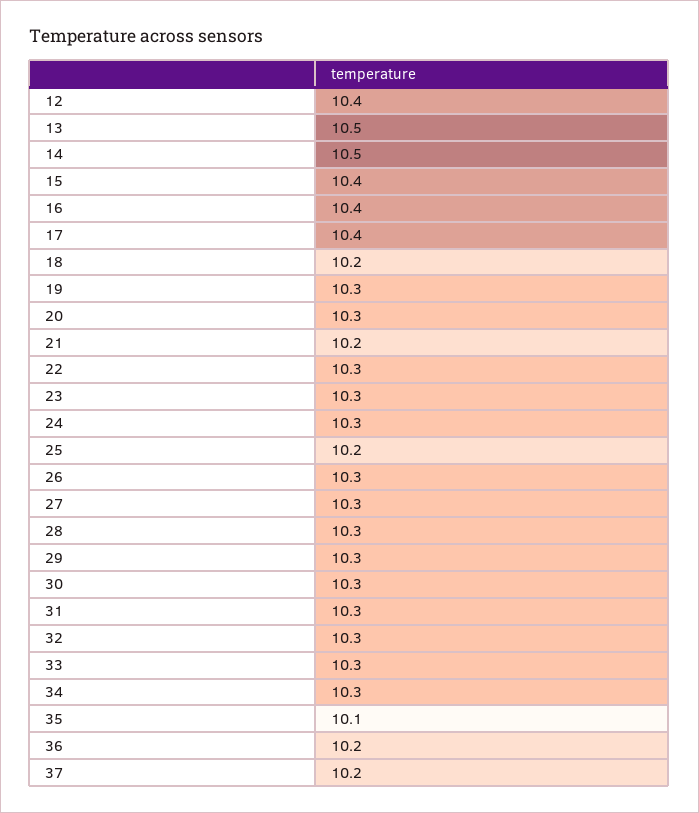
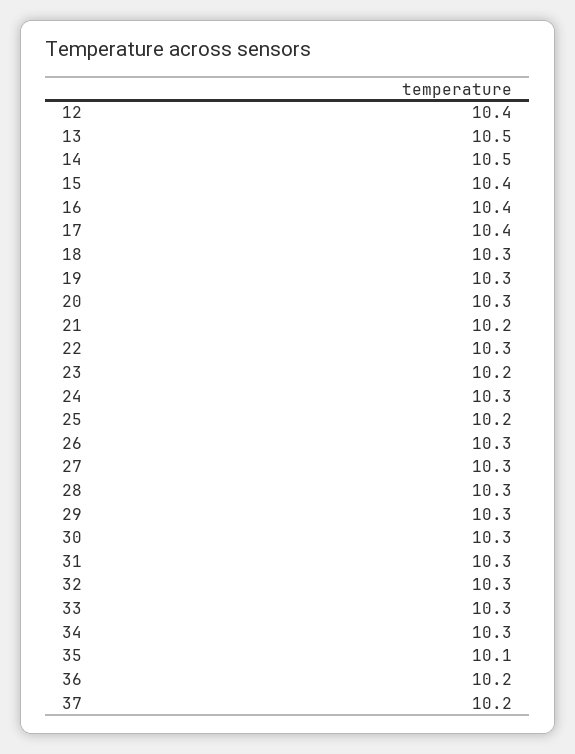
  {
    "12": 10.4,
    "13": 10.5,
    "14": 10.5,
    "15": 10.4,
    "16": 10.4,
    "17": 10.4,
-   "18": 10.2,
+   "18": 10.3,
    "19": 10.3,
    "20": 10.3,
    "21": 10.2,
    "22": 10.3,
-   "23": 10.3,
+   "23": 10.2,
    "24": 10.3,
    "25": 10.2,
    "26": 10.3,
    "27": 10.3,
    "28": 10.3,
    "29": 10.3,
    "30": 10.3,
    "31": 10.3,
    "32": 10.3,
    "33": 10.3,
    "34": 10.3,
    "35": 10.1,
    "36": 10.2,
    "37": 10.2
  }

